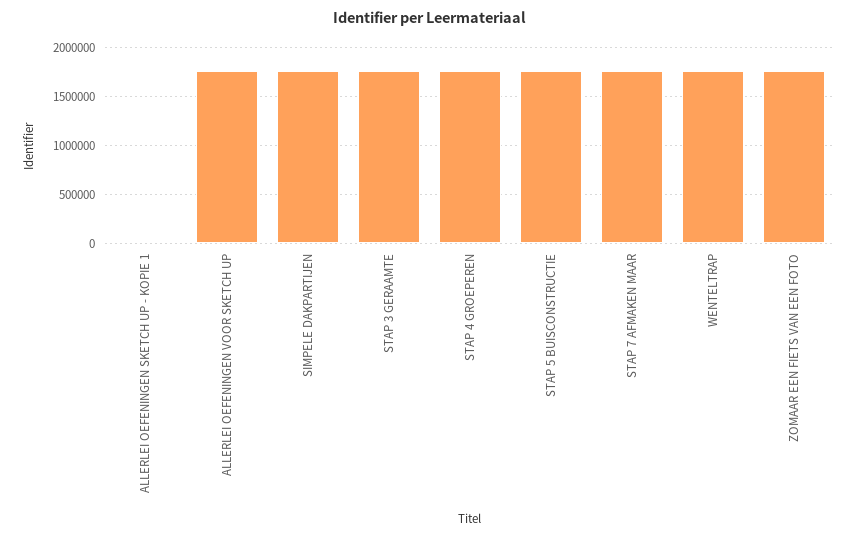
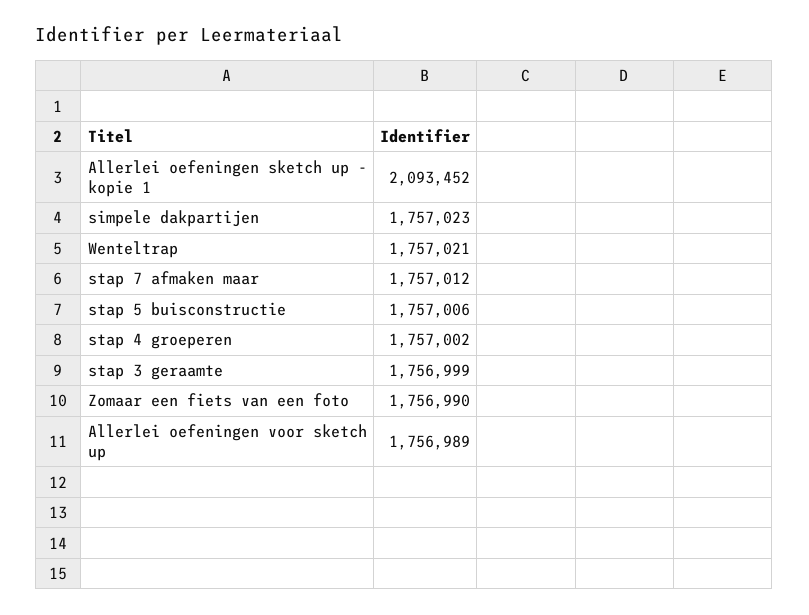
  {
-   "ALLERLEI OEFENINGEN SKETCH UP - KOPIE 1": 0,
+   "ALLERLEI OEFENINGEN SKETCH UP - KOPIE 1": 2093452,
    "ALLERLEI OEFENINGEN VOOR SKETCH UP": 1756989,
    "SIMPELE DAKPARTIJEN": 1757023,
    "STAP 3 GERAAMTE": 1756999,
    "STAP 4 GROEPEREN": 1757002,
    "STAP 5 BUISCONSTRUCTIE": 1757006,
    "STAP 7 AFMAKEN MAAR": 1757012,
    "WENTELTRAP": 1757021,
    "ZOMAAR EEN FIETS VAN EEN FOTO": 1756990
  }

